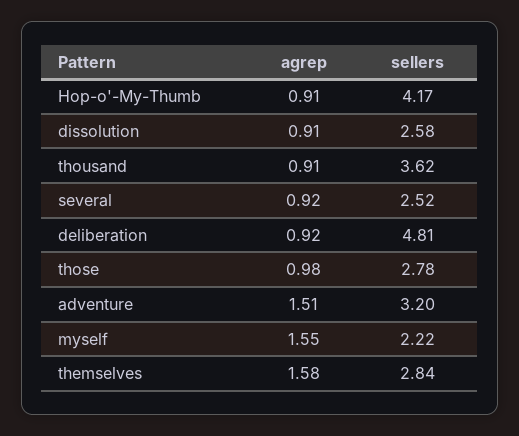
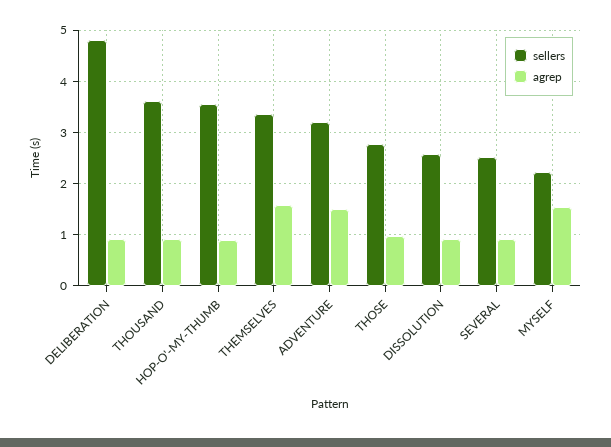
  {
    "agrep": {
      "Hop-o'-My-Thumb": 0.91,
      "dissolution": 0.91,
      "thousand": 0.91,
      "several": 0.92,
      "deliberation": 0.92,
      "those": 0.98,
      "adventure": 1.51,
      "myself": 1.55,
      "themselves": 1.58
    },
    "sellers": {
-     "Hop-o'-My-Thumb": 4.17,
+     "Hop-o'-My-Thumb": 3.6,
      "dissolution": 2.58,
      "thousand": 3.62,
      "several": 2.52,
      "deliberation": 4.81,
      "those": 2.78,
      "adventure": 3.2,
      "myself": 2.22,
-     "themselves": 2.84
+     "themselves": 3.4
    }
  }

